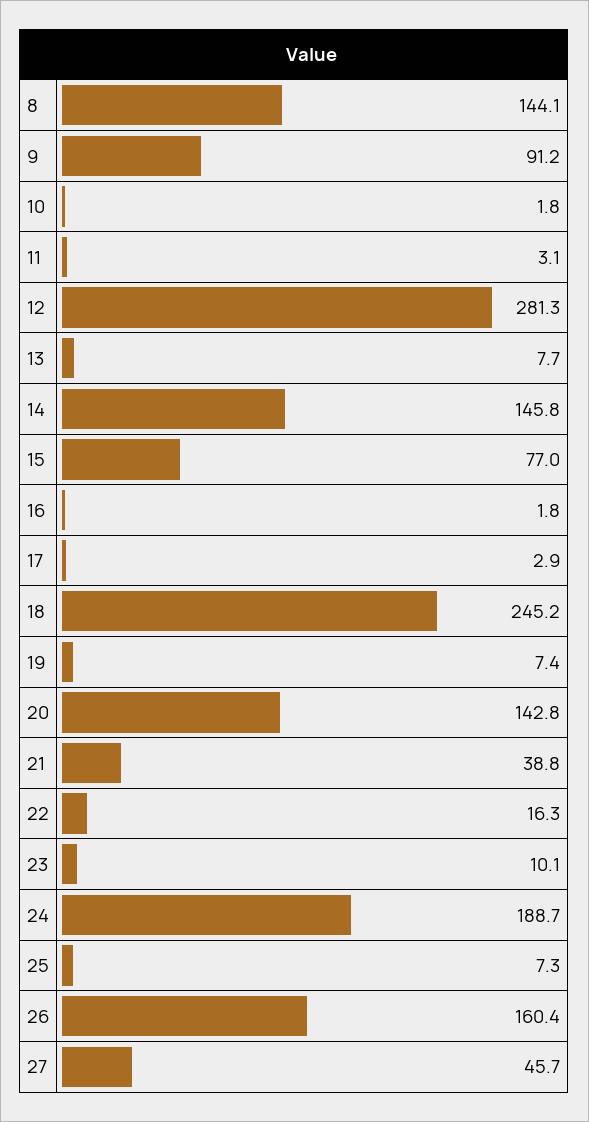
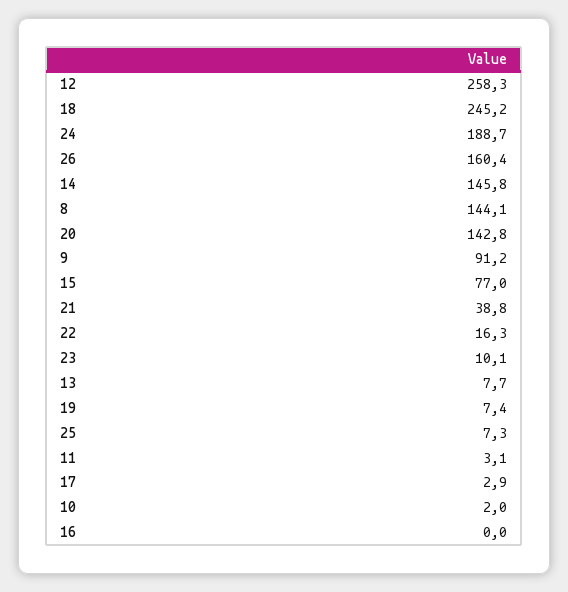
  {
    "8": 144.1,
    "9": 91.2,
-   "10": 1.8,
+   "10": 2,
    "11": 3.1,
-   "12": 281.3,
+   "12": 258.3,
    "13": 7.7,
    "14": 145.8,
    "15": 77,
-   "16": 1.8,
+   "16": 0,
    "17": 2.9,
    "18": 245.2,
    "19": 7.4,
    "20": 142.8,
    "21": 38.8,
    "22": 16.3,
    "23": 10.1,
    "24": 188.7,
    "25": 7.3,
-   "26": 160.4,
+   "26": 160.4
-   "27": 45.7
  }

